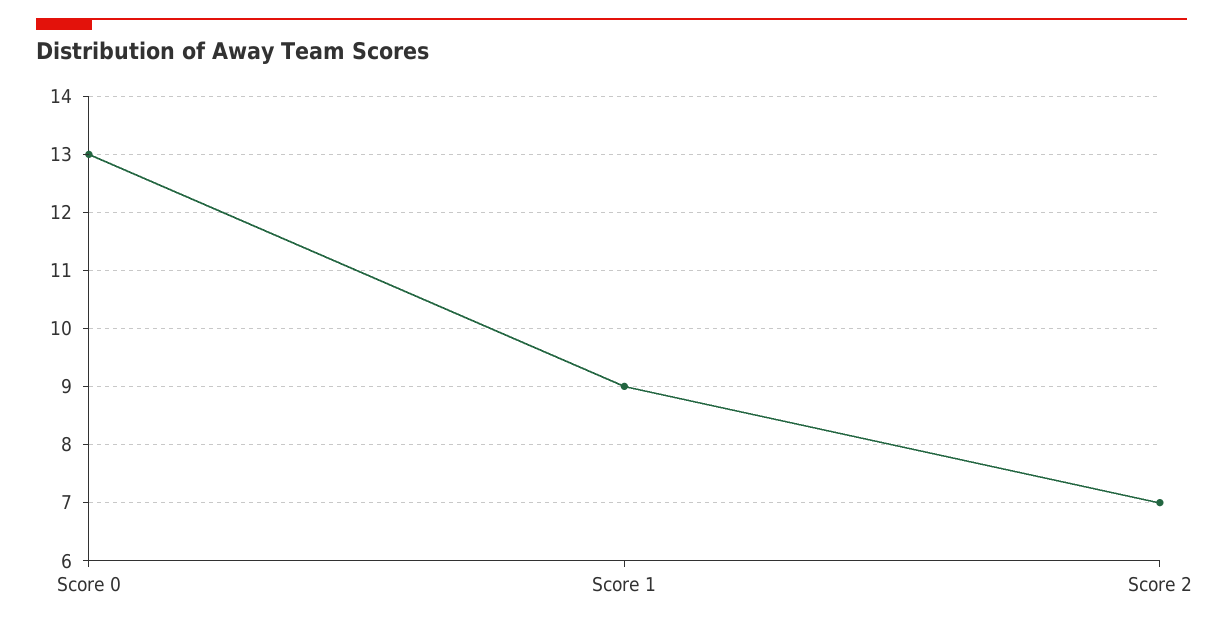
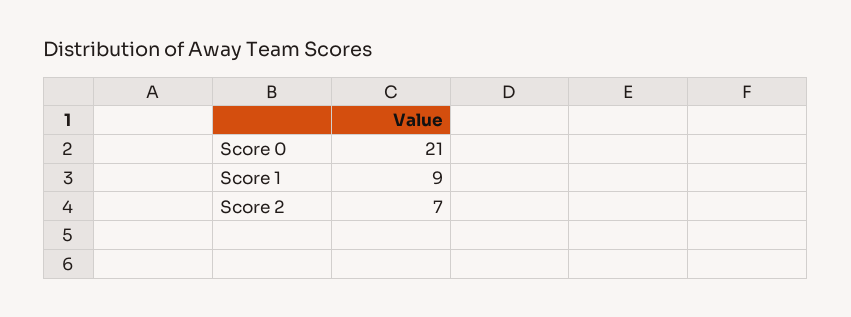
  {
-   "Score 0": 13,
+   "Score 0": 21,
    "Score 1": 9,
    "Score 2": 7
  }

